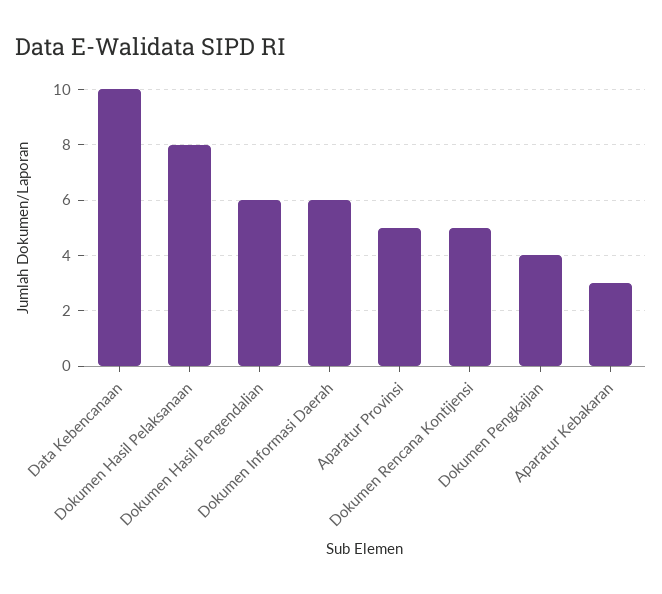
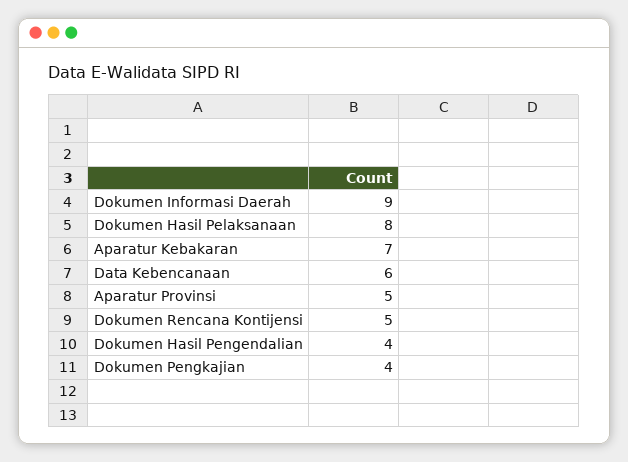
  {
-   "Data Kebencanaan": 10,
+   "Data Kebencanaan": 6,
    "Dokumen Hasil Pelaksanaan": 8,
-   "Dokumen Hasil Pengendalian": 6,
+   "Dokumen Hasil Pengendalian": 4,
-   "Dokumen Informasi Daerah": 6,
+   "Dokumen Informasi Daerah": 9,
    "Aparatur Provinsi": 5,
    "Dokumen Rencana Kontijensi": 5,
    "Dokumen Pengkajian": 4,
-   "Aparatur Kebakaran": 3
+   "Aparatur Kebakaran": 7
  }

